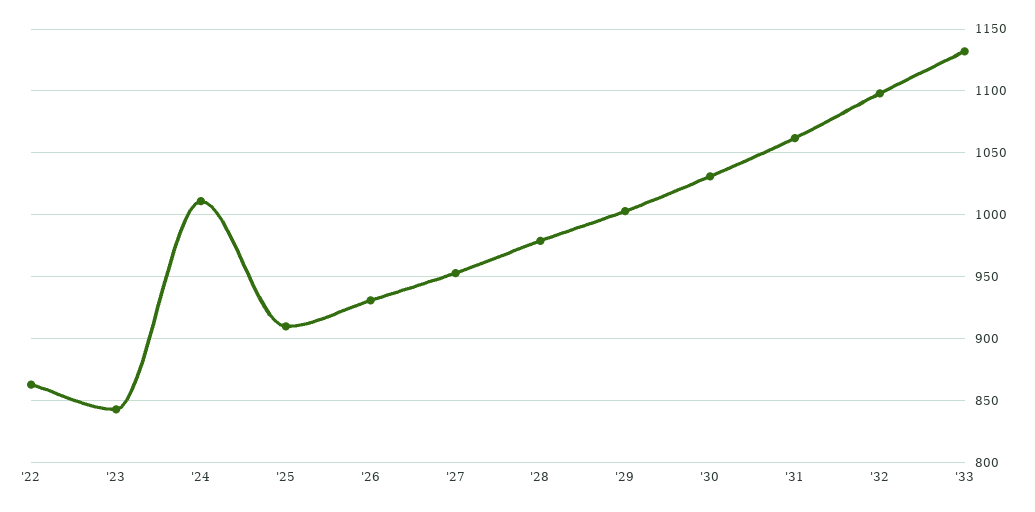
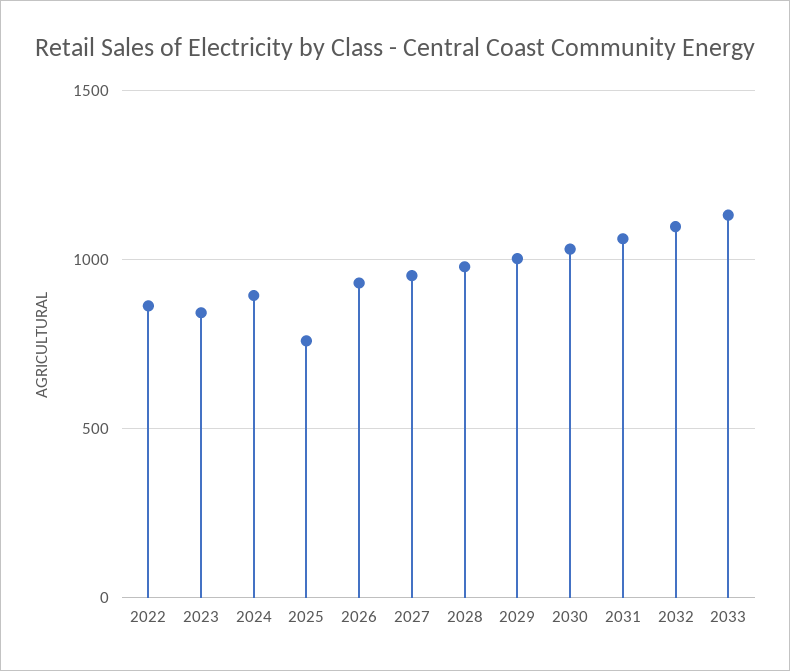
  {
    "'22": 865,
    "'23": 845,
-   "'24": 1010,
+   "'24": 900,
-   "'25": 910,
+   "'25": 750,
    "'26": 930,
    "'27": 955,
    "'28": 980,
    "'29": 1005,
    "'30": 1030,
    "'31": 1060,
    "'32": 1100,
    "'33": 1130
  }

